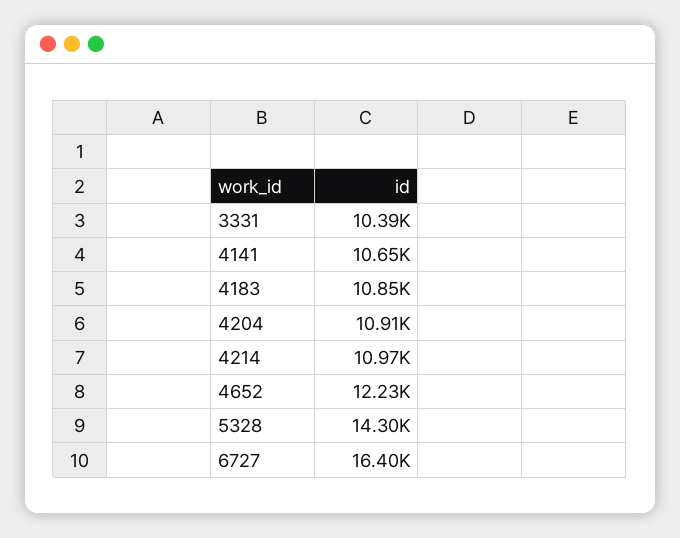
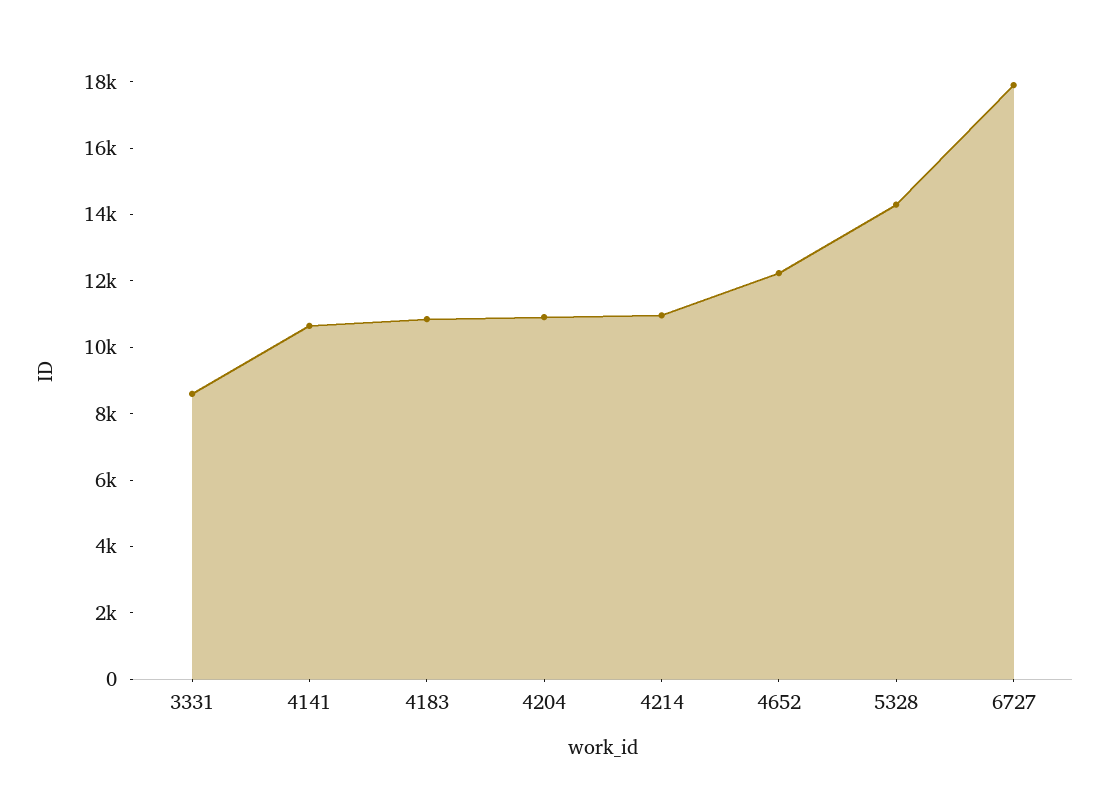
  {
-   "3331": 10390,
+   "3331": 8500,
    "4141": 10650,
    "4183": 10850,
    "4204": 10910,
    "4214": 10970,
    "4652": 12230,
    "5328": 14300,
-   "6727": 16400
+   "6727": 18000
  }

